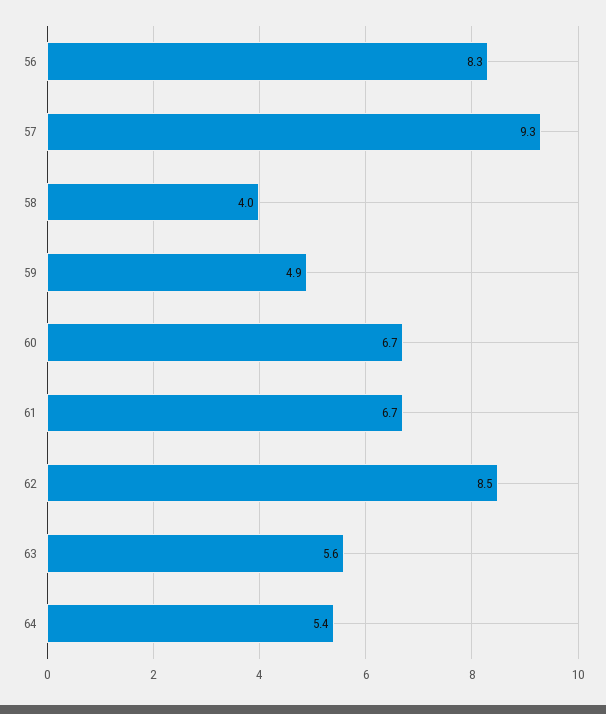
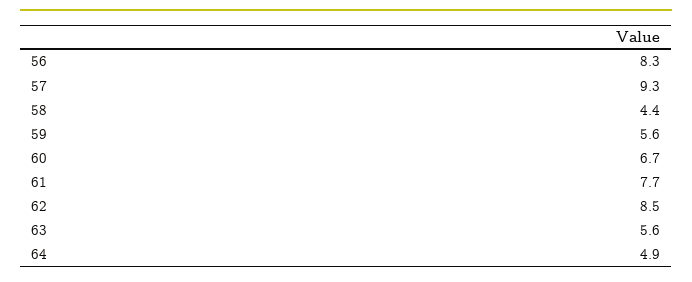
  {
    "56": 8.3,
    "57": 9.3,
-   "58": 4,
+   "58": 4.4,
-   "59": 4.9,
+   "59": 5.6,
    "60": 6.7,
-   "61": 6.7,
+   "61": 7.7,
    "62": 8.5,
    "63": 5.6,
-   "64": 5.4
+   "64": 4.9
  }

